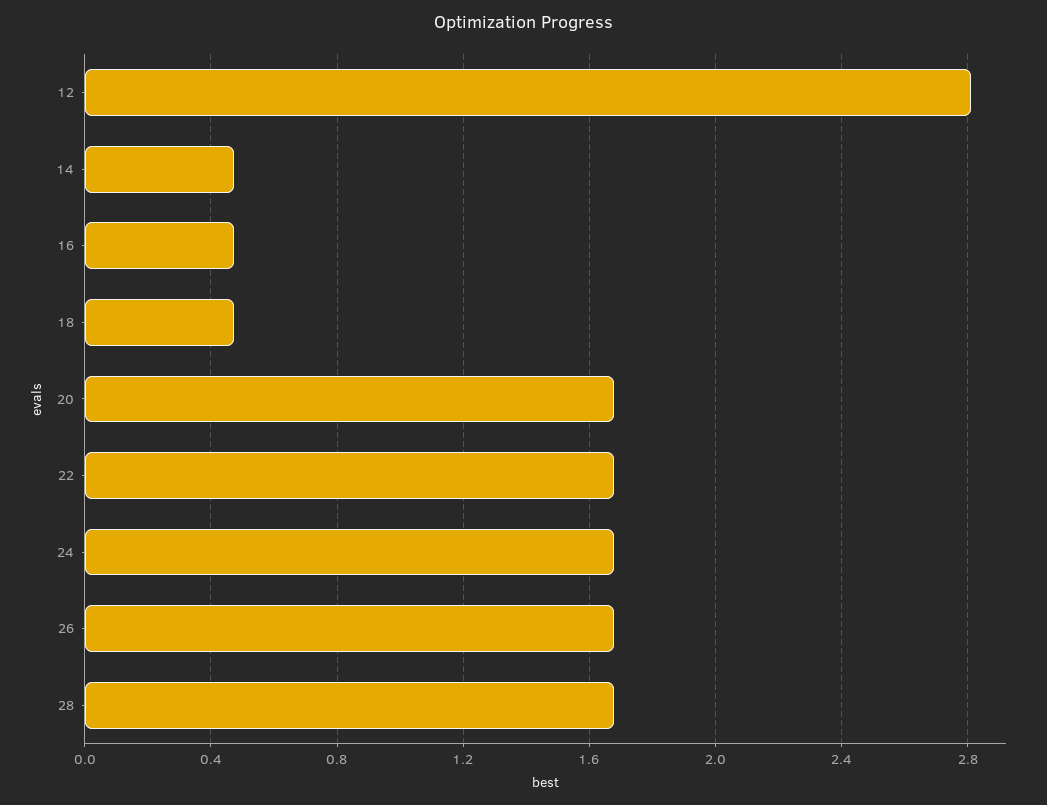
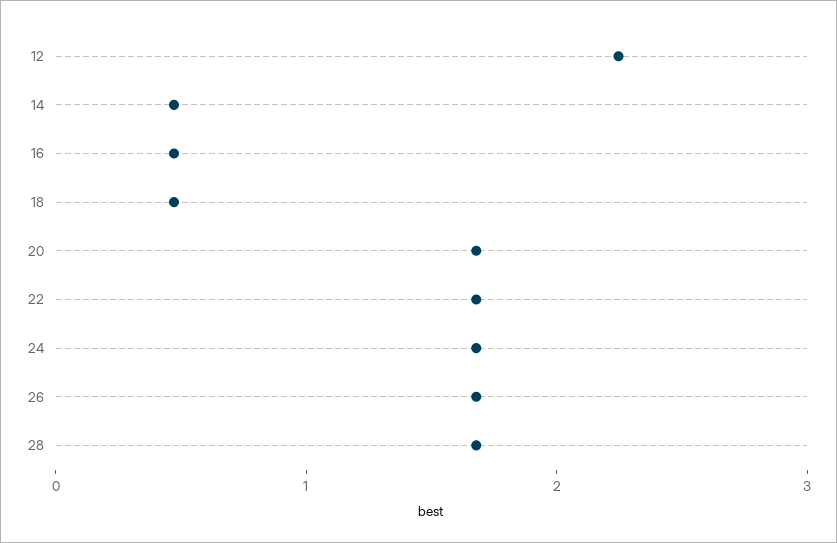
  {
-   "12": 2.8,
+   "12": 2.2,
    "14": 0.45,
    "16": 0.45,
    "18": 0.45,
    "20": 1.7,
    "22": 1.7,
    "24": 1.7,
    "26": 1.7,
    "28": 1.7
  }

